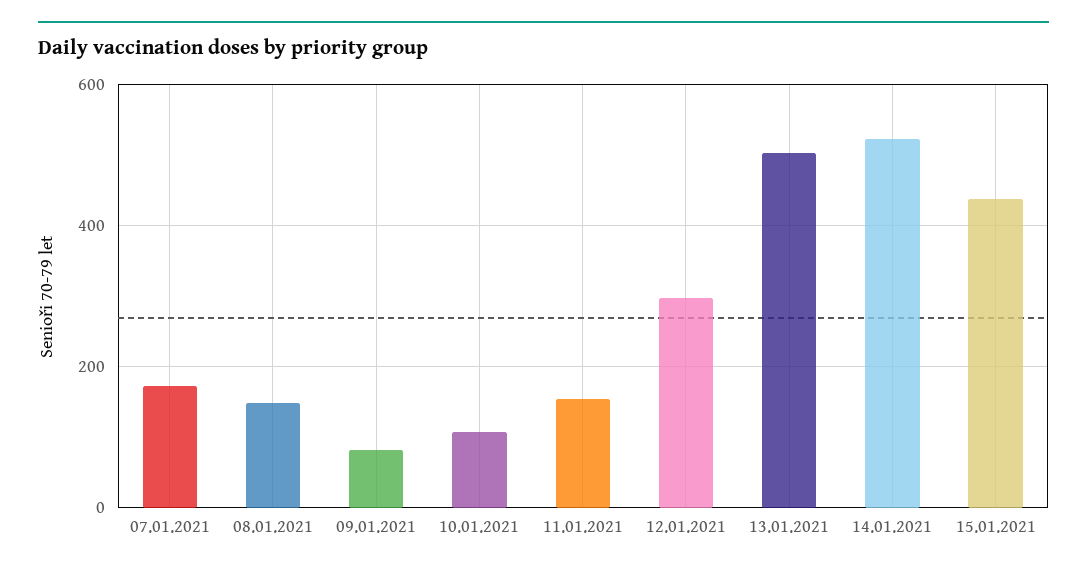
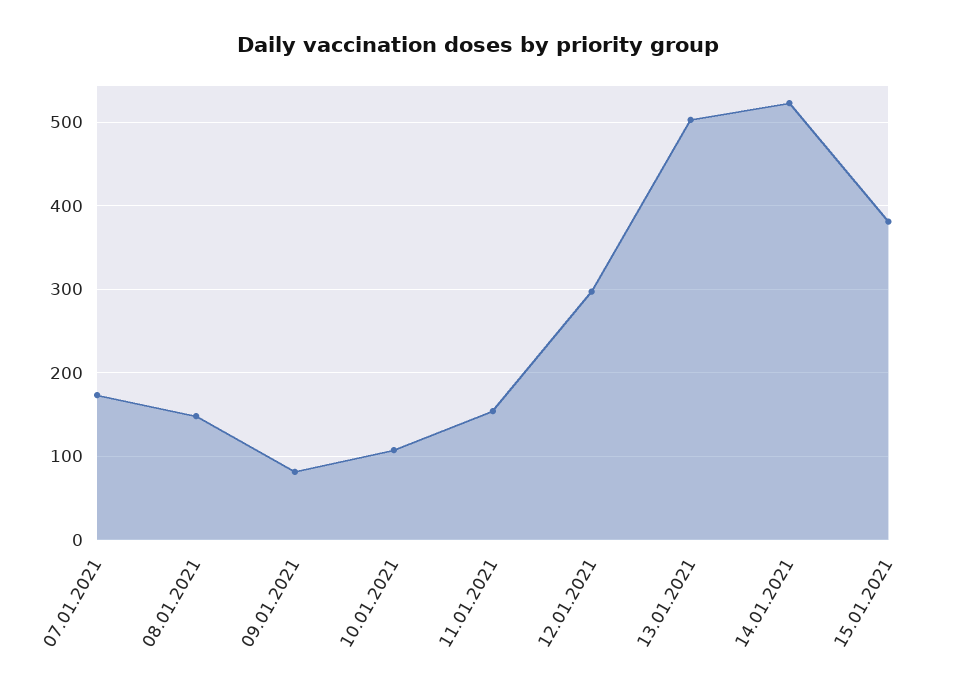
  {
    "07.01.2021": 170,
    "08.01.2021": 150,
    "09.01.2021": 80,
    "10.01.2021": 110,
    "11.01.2021": 150,
    "12.01.2021": 300,
    "13.01.2021": 500,
    "14.01.2021": 520,
-   "15.01.2021": 440
+   "15.01.2021": 380
  }

